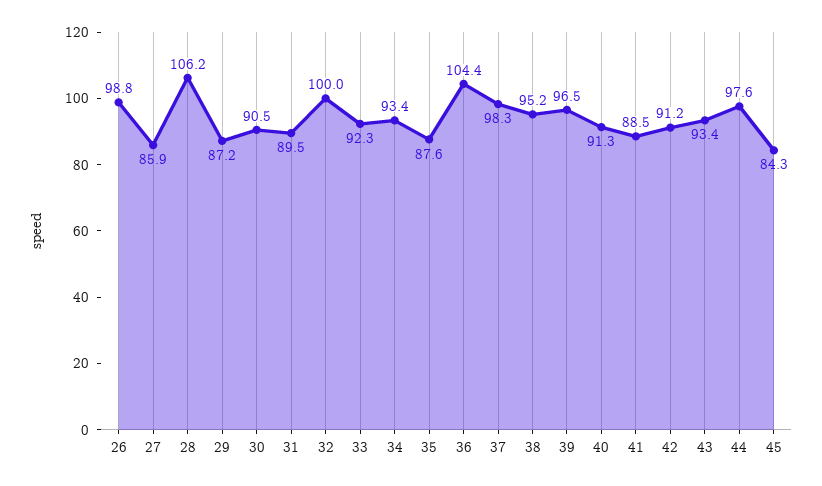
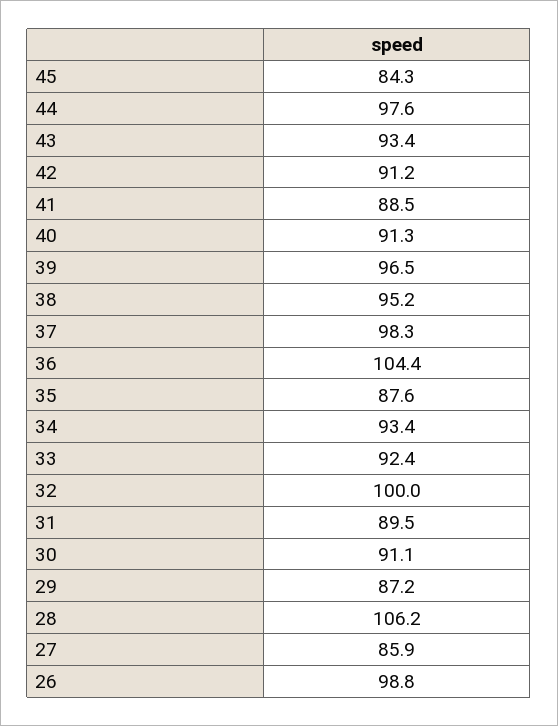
  {
    "26": 98.8,
    "27": 85.9,
    "28": 106.2,
    "29": 87.2,
-   "30": 90.5,
+   "30": 91.1,
    "31": 89.5,
    "32": 100,
-   "33": 92.3,
+   "33": 92.4,
    "34": 93.4,
    "35": 87.6,
    "36": 104.4,
    "37": 98.3,
    "38": 95.2,
    "39": 96.5,
    "40": 91.3,
    "41": 88.5,
    "42": 91.2,
    "43": 93.4,
    "44": 97.6,
    "45": 84.3
  }

